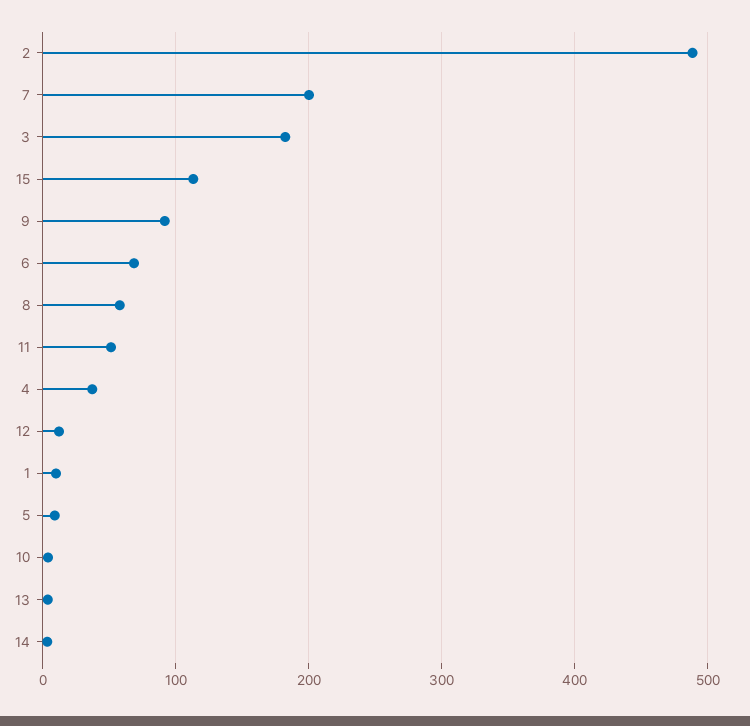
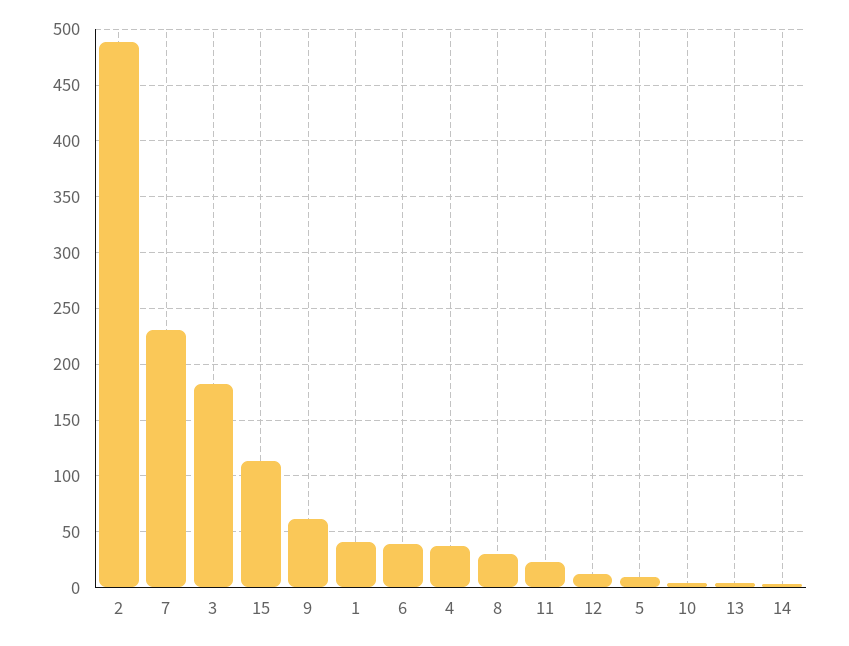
  {
    "2": 490,
-   "7": 200,
+   "7": 230,
    "3": 180,
    "15": 110,
-   "9": 90,
+   "9": 60,
-   "6": 70,
+   "6": 40,
-   "8": 60,
+   "8": 30,
-   "11": 50,
+   "11": 20,
    "4": 40,
    "12": 10,
-   "1": 10,
+   "1": 40,
    "5": 10,
    "10": 0,
    "13": 0,
    "14": 0
  }

